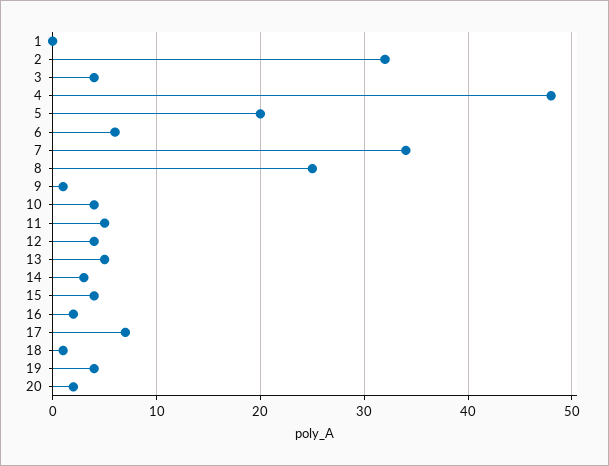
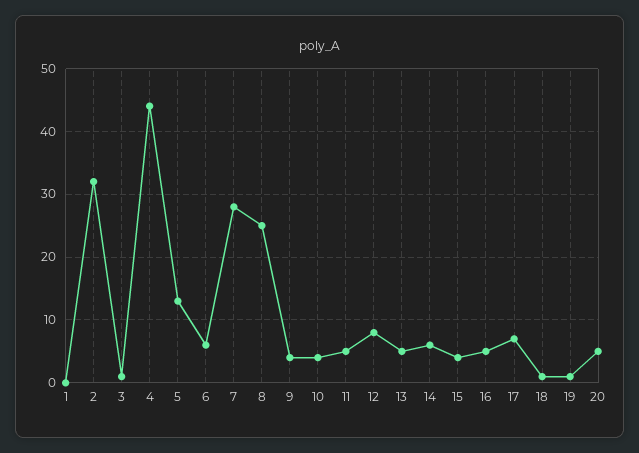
  {
    "1": 0,
    "2": 32,
-   "3": 4,
+   "3": 1,
-   "4": 48,
+   "4": 44,
-   "5": 20,
+   "5": 13,
    "6": 6,
-   "7": 34,
+   "7": 28,
    "8": 25,
-   "9": 1,
+   "9": 4,
    "10": 4,
    "11": 5,
-   "12": 4,
+   "12": 8,
    "13": 5,
-   "14": 3,
+   "14": 6,
    "15": 4,
-   "16": 2,
+   "16": 5,
    "17": 7,
    "18": 1,
-   "19": 4,
+   "19": 1,
-   "20": 2
+   "20": 5
  }

